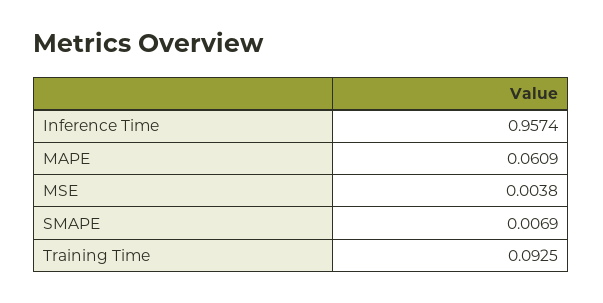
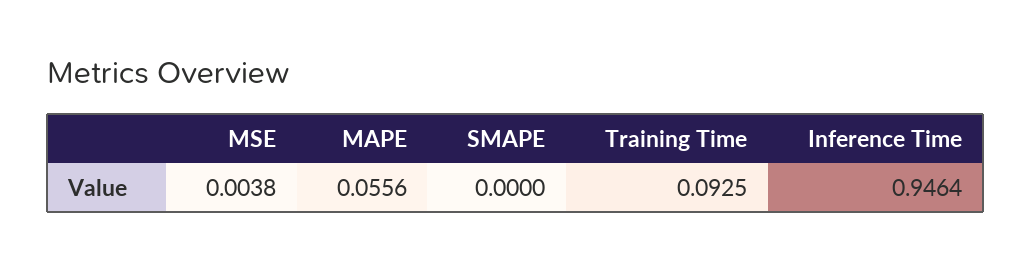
  {
-   "Inference Time": 0.9574,
+   "Inference Time": 0.9464,
-   "MAPE": 0.0609,
+   "MAPE": 0.0556,
    "MSE": 0.0038,
-   "SMAPE": 0.0069,
+   "SMAPE": 0,
    "Training Time": 0.0925
  }

